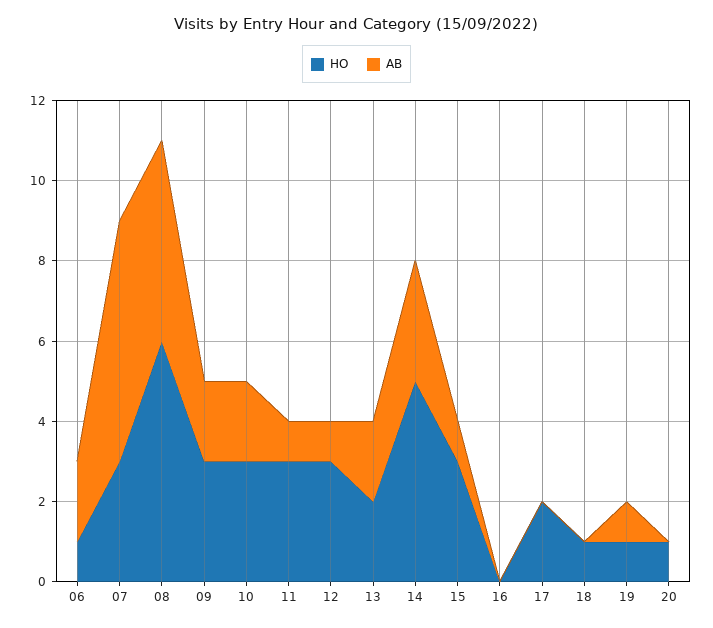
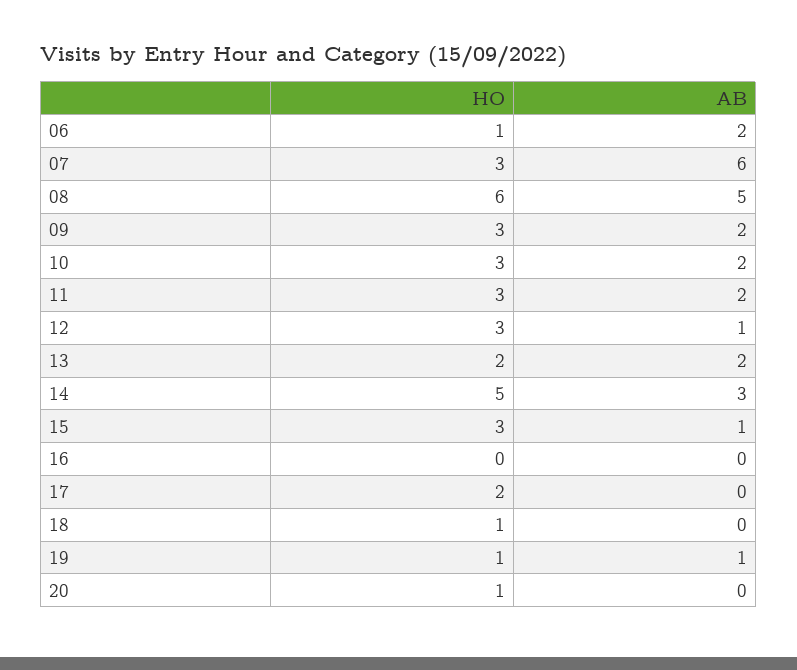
  {
    "HO": {
      "06": 1,
      "07": 3,
      "08": 6,
      "09": 3,
      "10": 3,
      "11": 3,
      "12": 3,
      "13": 2,
      "14": 5,
      "15": 3,
      "16": 0,
      "17": 2,
      "18": 1,
      "19": 1,
      "20": 1
    },
    "AB": {
      "06": 2,
      "07": 6,
      "08": 5,
      "09": 2,
      "10": 2,
-     "11": 1,
+     "11": 2,
      "12": 1,
      "13": 2,
      "14": 3,
      "15": 1,
      "16": 0,
      "17": 0,
      "18": 0,
      "19": 1,
      "20": 0
    }
  }

